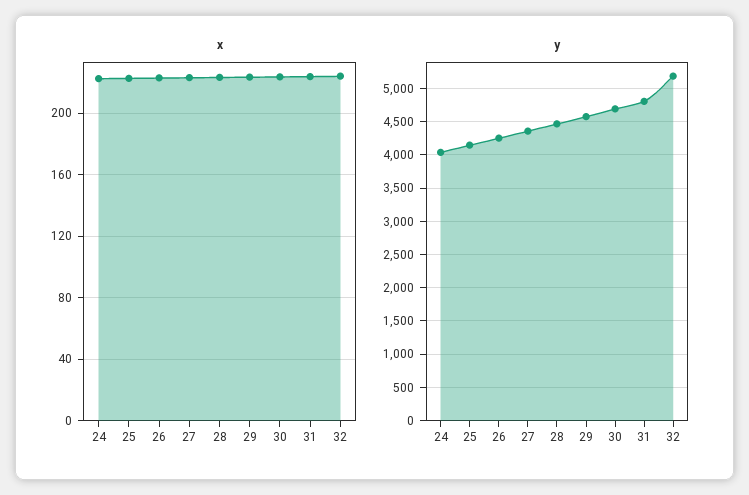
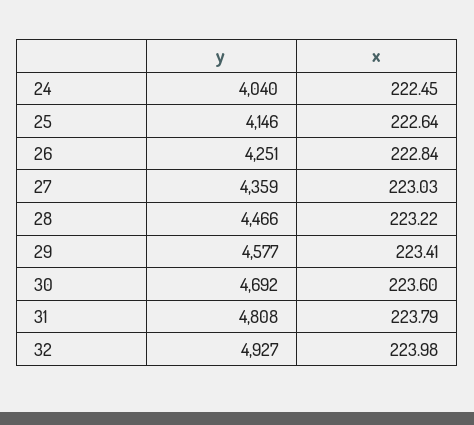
  {
    "x": {
      "24": 222.45,
      "25": 222.64,
      "26": 222.84,
      "27": 223.03,
      "28": 223.22,
      "29": 223.41,
      "30": 223.6,
      "31": 223.79,
      "32": 223.98
    },
    "y": {
      "24": 4040,
      "25": 4146,
      "26": 4251,
      "27": 4359,
      "28": 4466,
      "29": 4577,
      "30": 4692,
      "31": 4808,
-     "32": 5200
+     "32": 4927
    }
  }

